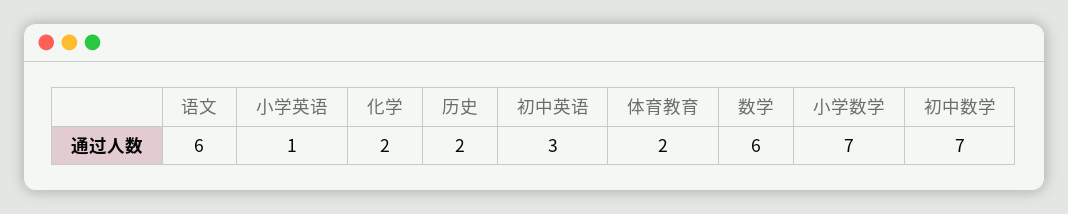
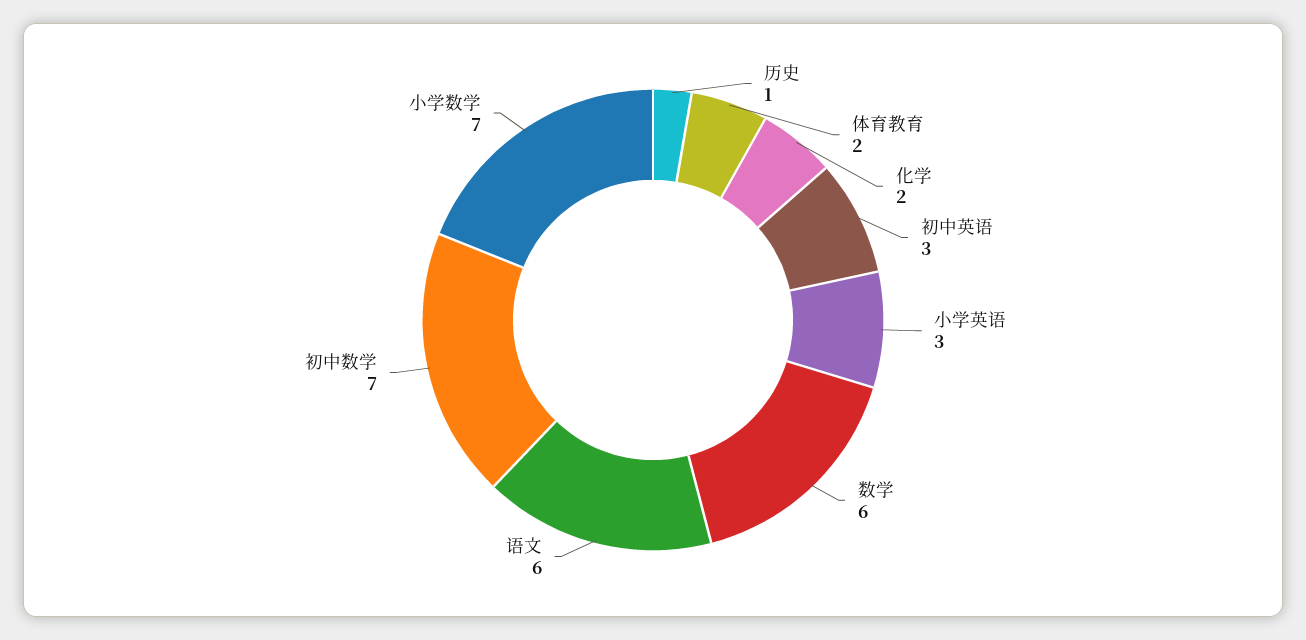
  {
    "语文": 6,
-   "小学英语": 1,
+   "小学英语": 3,
    "化学": 2,
-   "历史": 2,
+   "历史": 1,
    "初中英语": 3,
    "体育教育": 2,
    "数学": 6,
    "小学数学": 7,
    "初中数学": 7
  }

